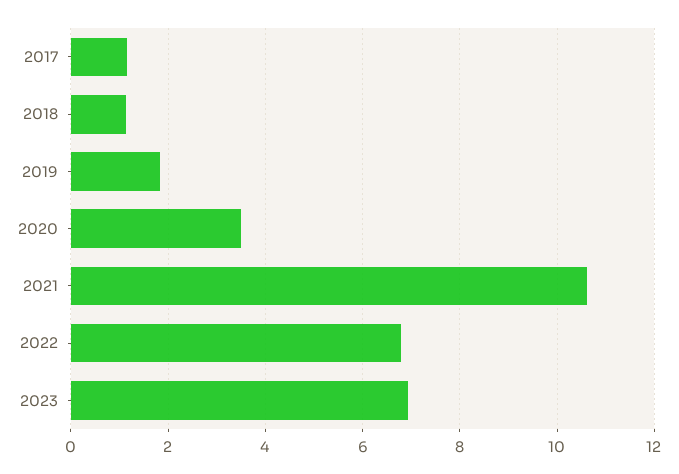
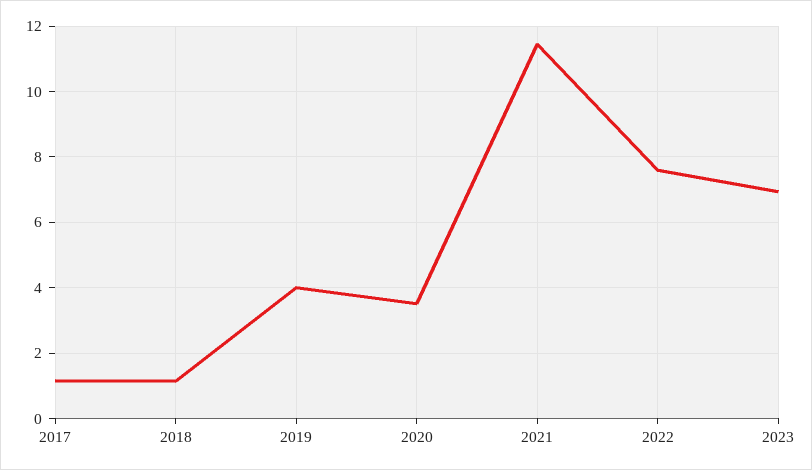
  {
    "2017": 1.2,
    "2018": 1.2,
-   "2019": 1.8,
+   "2019": 4,
    "2020": 3.6,
-   "2021": 10.6,
+   "2021": 11.4,
-   "2022": 6.8,
+   "2022": 7.6,
    "2023": 7
  }

